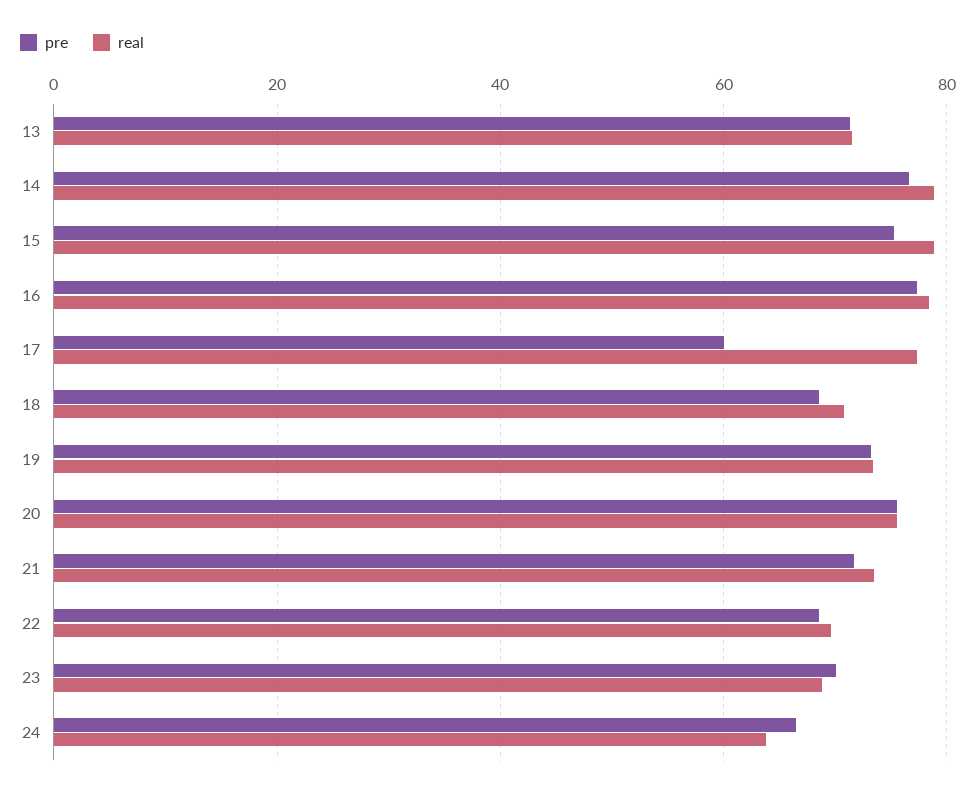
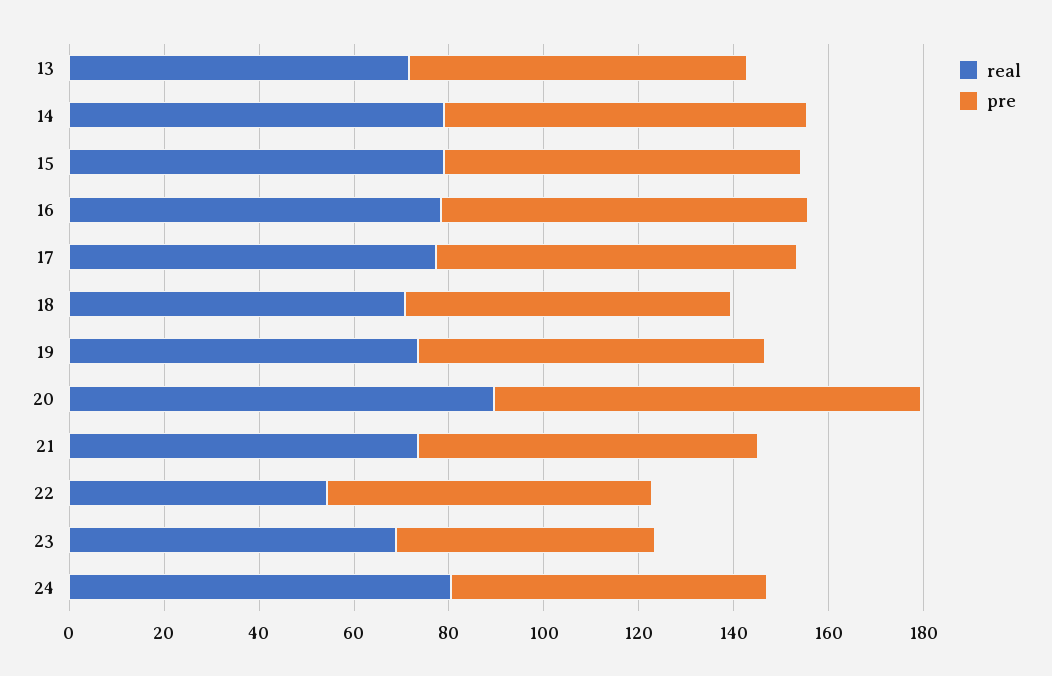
  {
    "pre": {
      "13": 72,
      "14": 76,
      "15": 76,
      "16": 78,
-     "17": 60,
+     "17": 75,
      "18": 68,
      "19": 74,
-     "20": 76,
+     "20": 90,
      "21": 72,
      "22": 68,
-     "23": 70,
+     "23": 55,
      "24": 66
    },
    "real": {
      "13": 72,
      "14": 78,
      "15": 78,
      "16": 78,
      "17": 78,
      "18": 70,
      "19": 74,
-     "20": 76,
+     "20": 90,
      "21": 74,
-     "22": 70,
+     "22": 55,
      "23": 68,
-     "24": 64
+     "24": 80
    }
  }

